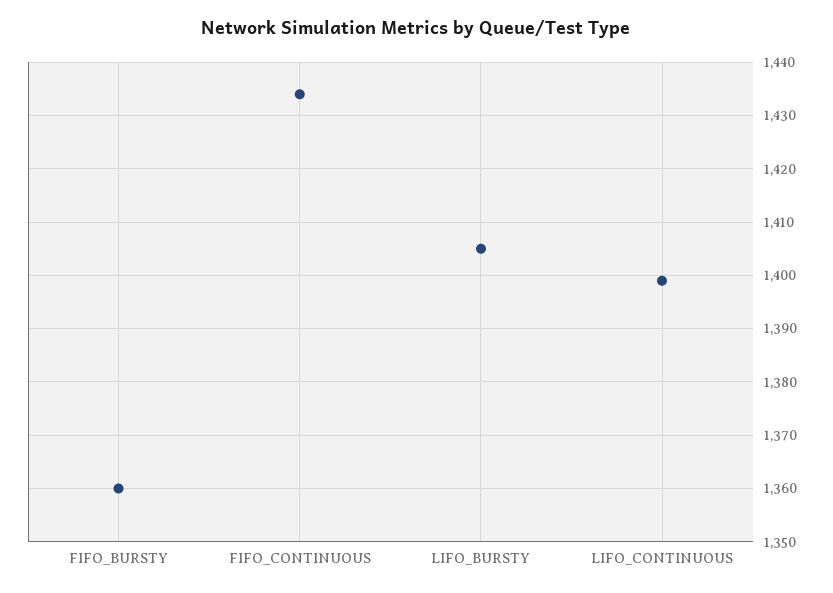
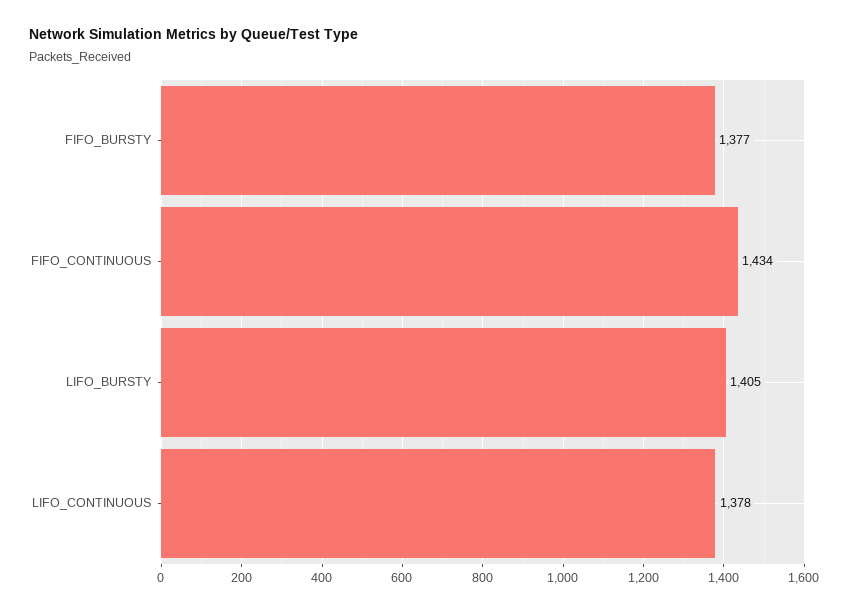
  {
-   "FIFO_BURSTY": 1360,
+   "FIFO_BURSTY": 1377,
    "FIFO_CONTINUOUS": 1434,
    "LIFO_BURSTY": 1405,
-   "LIFO_CONTINUOUS": 1400
+   "LIFO_CONTINUOUS": 1378
  }

